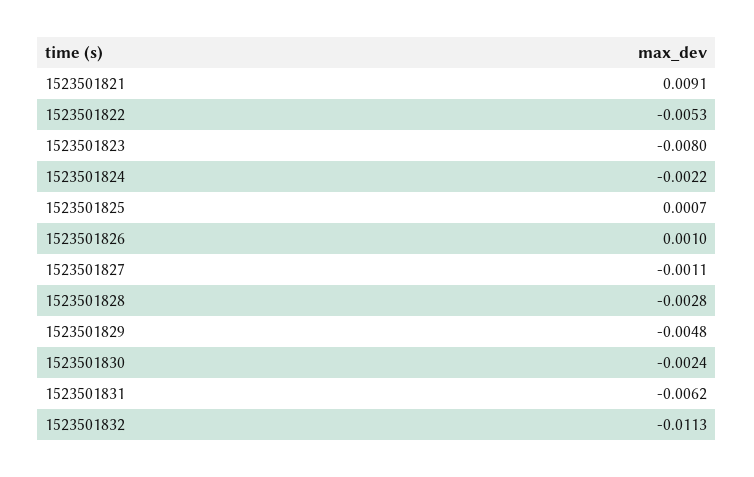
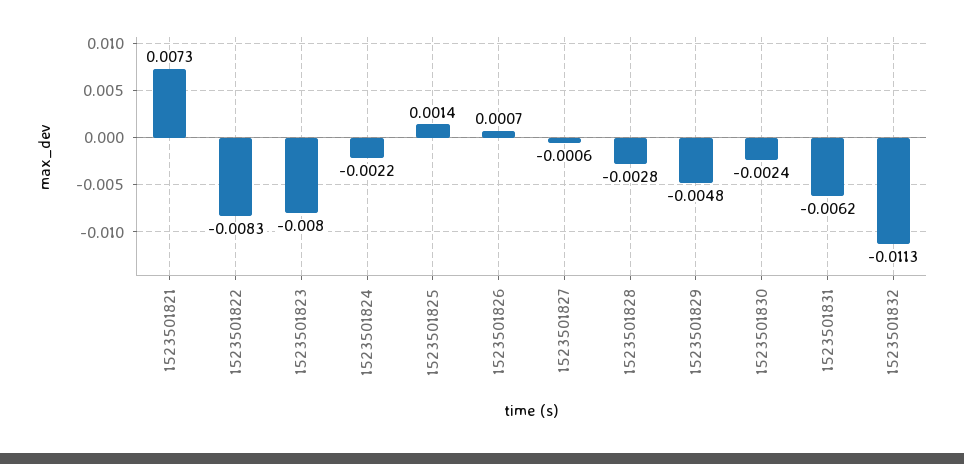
  {
-   "1523501821": 0.0091,
+   "1523501821": 0.0073,
-   "1523501822": -0.0053,
+   "1523501822": -0.0083,
    "1523501823": -0.008,
    "1523501824": -0.0022,
-   "1523501825": 0.0007,
+   "1523501825": 0.0014,
-   "1523501826": 0.001,
+   "1523501826": 0.0007,
-   "1523501827": -0.0011,
+   "1523501827": -0.0006,
    "1523501828": -0.0028,
    "1523501829": -0.0048,
    "1523501830": -0.0024,
    "1523501831": -0.0062,
    "1523501832": -0.0113
  }

